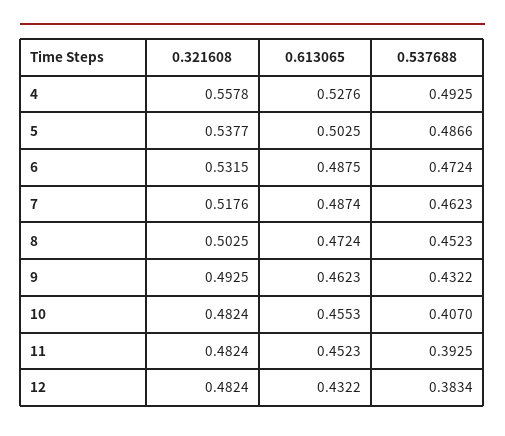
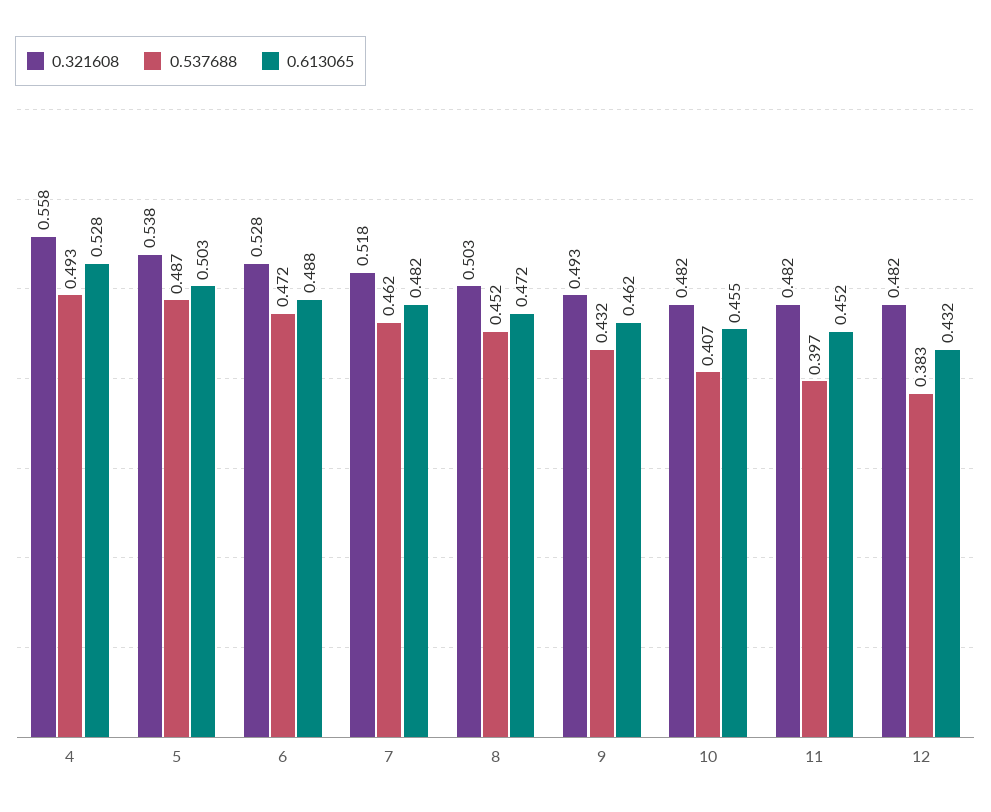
  {
    "0.321608": {
      "4": 0.5578,
      "5": 0.5377,
-     "6": 0.5315,
+     "6": 0.528,
      "7": 0.5176,
      "8": 0.5025,
      "9": 0.4925,
      "10": 0.4824,
      "11": 0.4824,
      "12": 0.4824
    },
    "0.613065": {
      "4": 0.5276,
      "5": 0.5025,
      "6": 0.4875,
-     "7": 0.4874,
+     "7": 0.482,
      "8": 0.4724,
      "9": 0.4623,
      "10": 0.4553,
      "11": 0.4523,
      "12": 0.4322
    },
    "0.537688": {
      "4": 0.4925,
      "5": 0.4866,
      "6": 0.4724,
      "7": 0.4623,
      "8": 0.4523,
      "9": 0.4322,
      "10": 0.407,
-     "11": 0.3925,
+     "11": 0.397,
      "12": 0.3834
    }
  }

